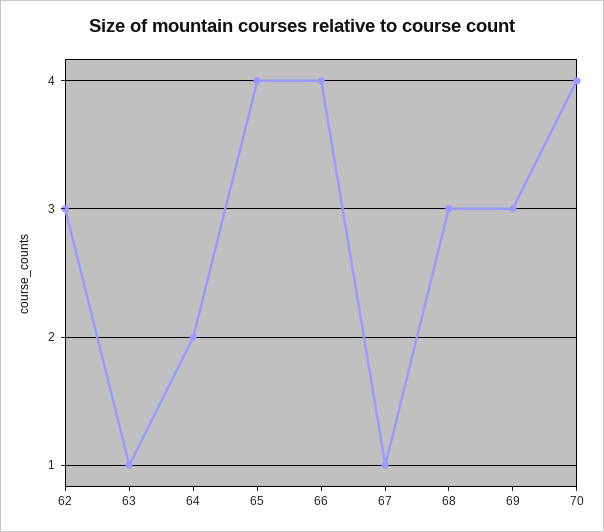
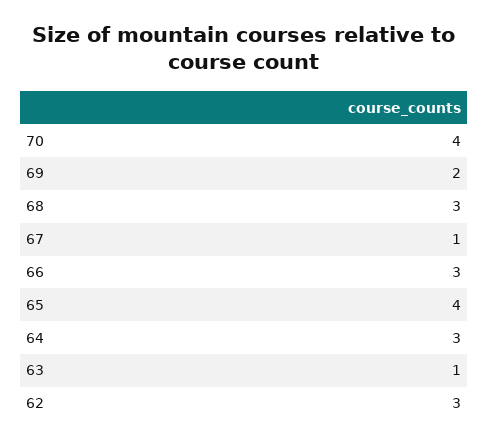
  {
    "62": 3,
    "63": 1,
-   "64": 2,
+   "64": 3,
    "65": 4,
-   "66": 4,
+   "66": 3,
    "67": 1,
    "68": 3,
-   "69": 3,
+   "69": 2,
    "70": 4
  }

